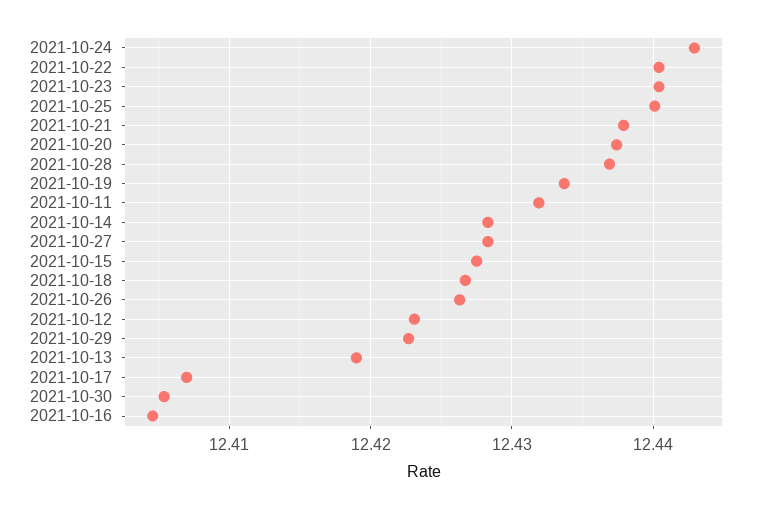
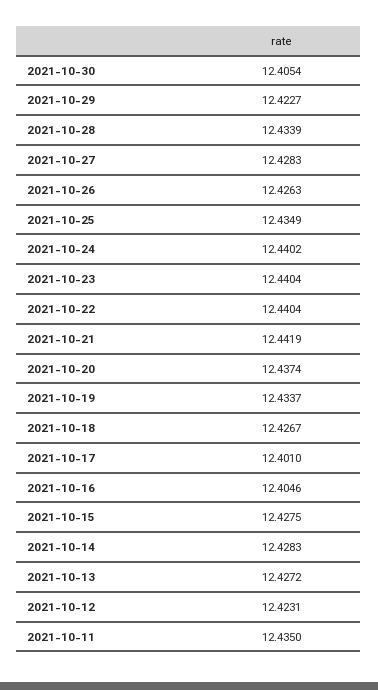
  {
-   "2021-10-24": 12.443,
+   "2021-10-24": 12.4402,
    "2021-10-22": 12.4404,
    "2021-10-23": 12.4404,
-   "2021-10-25": 12.44,
+   "2021-10-25": 12.4349,
-   "2021-10-21": 12.438,
+   "2021-10-21": 12.4419,
    "2021-10-20": 12.4374,
-   "2021-10-28": 12.437,
+   "2021-10-28": 12.4339,
    "2021-10-19": 12.4337,
-   "2021-10-11": 12.432,
+   "2021-10-11": 12.435,
    "2021-10-14": 12.4283,
    "2021-10-27": 12.4283,
    "2021-10-15": 12.4275,
    "2021-10-18": 12.4267,
    "2021-10-26": 12.4263,
    "2021-10-12": 12.4231,
    "2021-10-29": 12.4227,
-   "2021-10-13": 12.419,
+   "2021-10-13": 12.4272,
-   "2021-10-17": 12.407,
+   "2021-10-17": 12.401,
    "2021-10-30": 12.4054,
    "2021-10-16": 12.4046
  }

